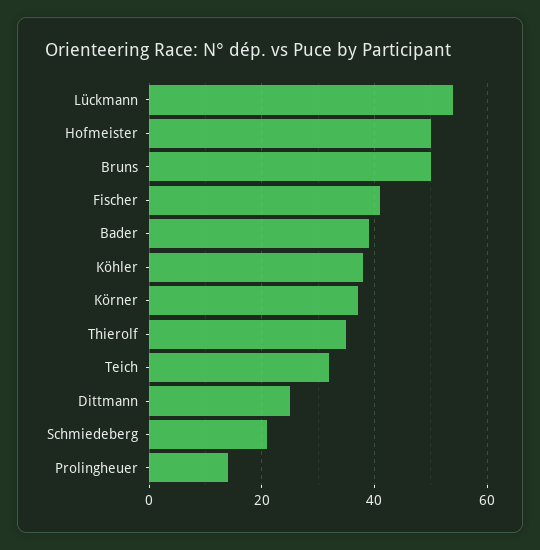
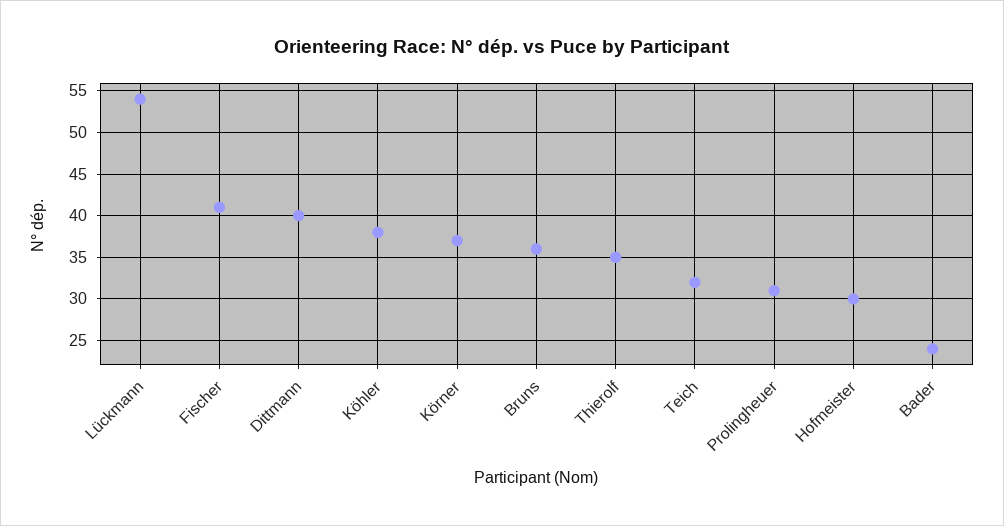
  {
    "Lückmann": 54,
-   "Hofmeister": 50,
+   "Hofmeister": 30,
-   "Bruns": 50,
+   "Bruns": 36,
    "Fischer": 41,
-   "Bader": 40,
+   "Bader": 24,
    "Köhler": 38,
    "Körner": 37,
    "Thierolf": 35,
    "Teich": 32,
-   "Dittmann": 25,
+   "Dittmann": 40,
-   "Schmiedeberg": 20,
-   "Prolingheuer": 15
+   "Prolingheuer": 31
  }

